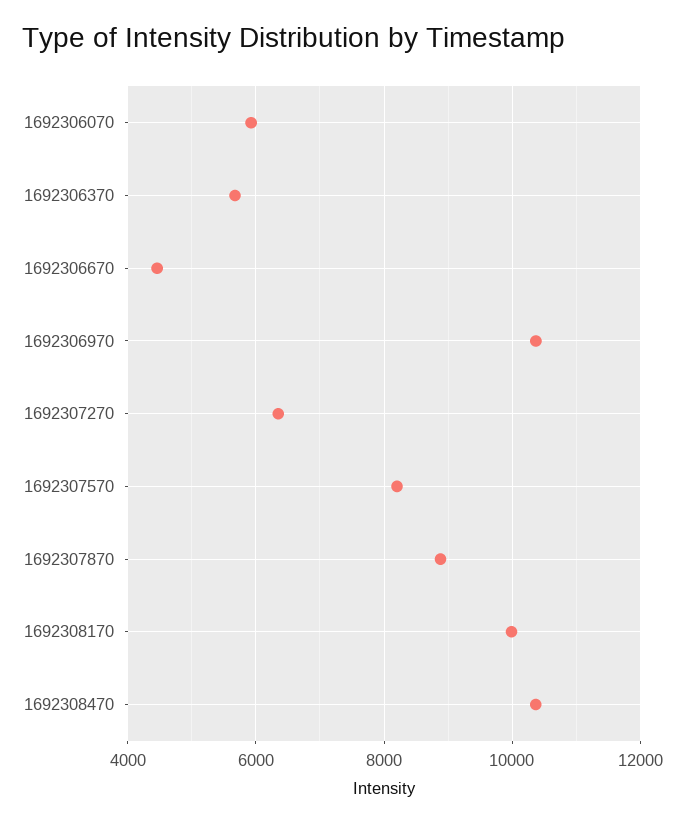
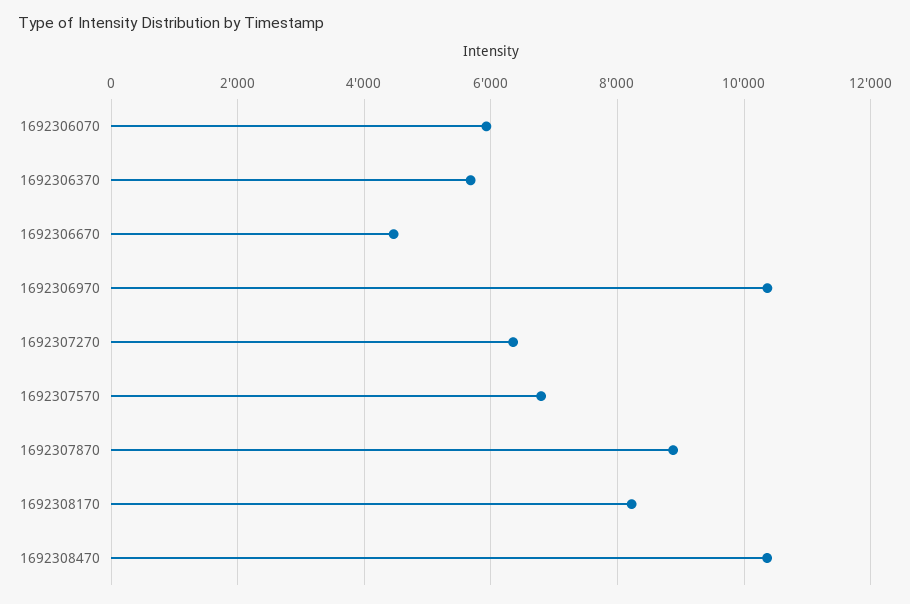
  {
    "1692306070": 6000,
    "1692306370": 5600,
    "1692306670": 4400,
    "1692306970": 10400,
    "1692307270": 6400,
-   "1692307570": 8200,
+   "1692307570": 6800,
    "1692307870": 8800,
-   "1692308170": 10000,
+   "1692308170": 8200,
    "1692308470": 10400
  }

